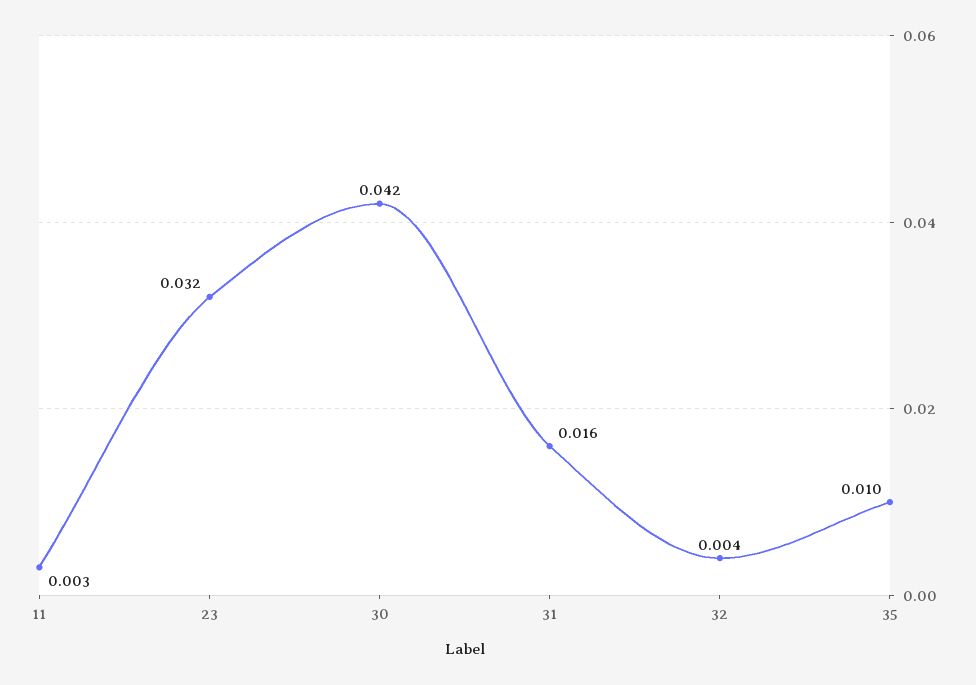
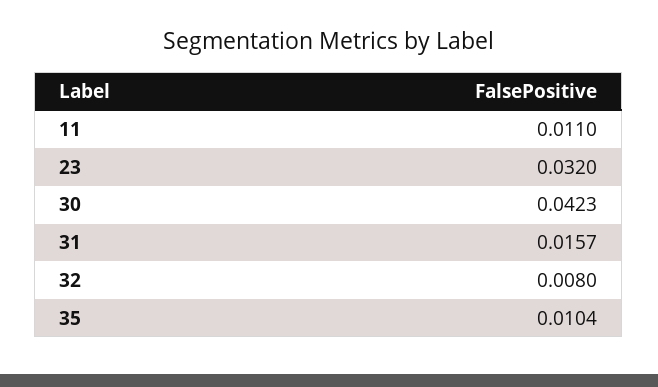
  {
-   "11": 0.003,
+   "11": 0.011,
    "23": 0.032,
    "30": 0.0423,
    "31": 0.0157,
-   "32": 0.004,
+   "32": 0.008,
    "35": 0.0104
  }

